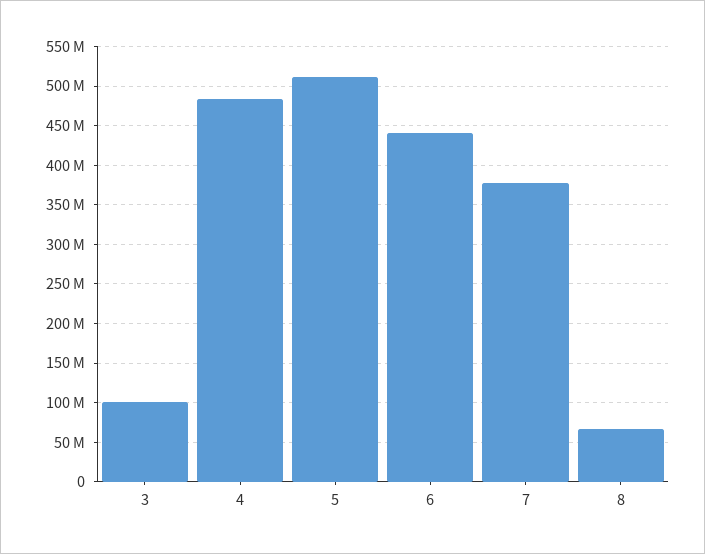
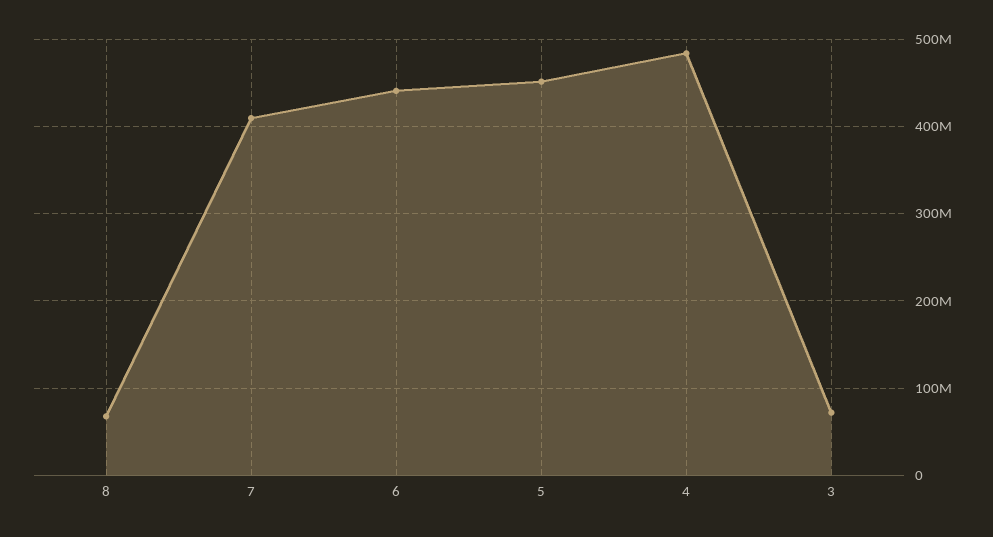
  {
-   "3": 100000000,
+   "3": 70000000,
    "4": 480000000,
-   "5": 510000000,
+   "5": 450000000,
    "6": 440000000,
-   "7": 380000000,
+   "7": 410000000,
    "8": 70000000
  }

